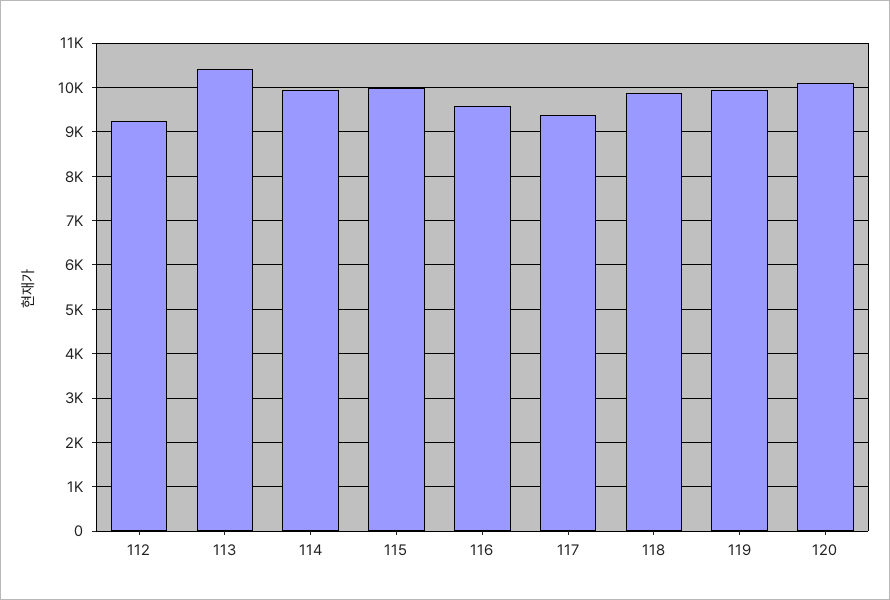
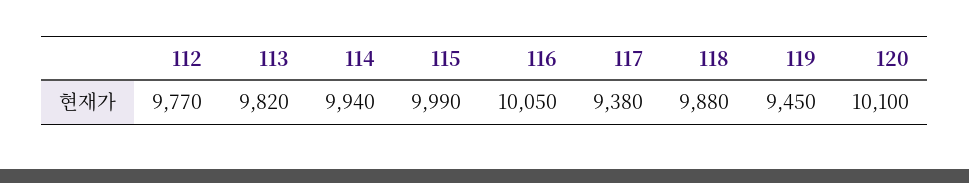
  {
-   "112": 9200,
+   "112": 9770,
-   "113": 10400,
+   "113": 9820,
    "114": 9940,
    "115": 9990,
-   "116": 9600,
+   "116": 10050,
    "117": 9380,
    "118": 9880,
-   "119": 10000,
+   "119": 9450,
    "120": 10100
  }

